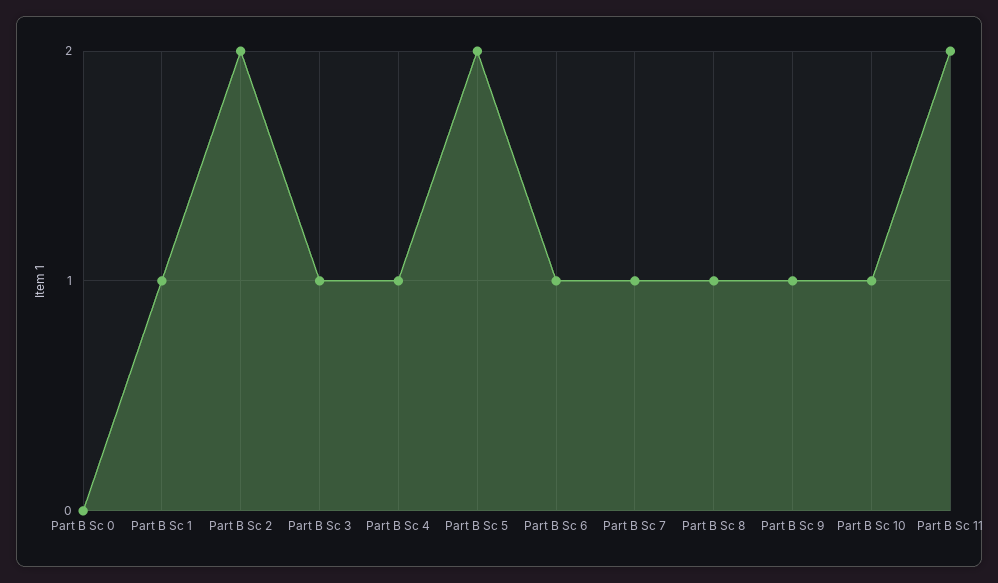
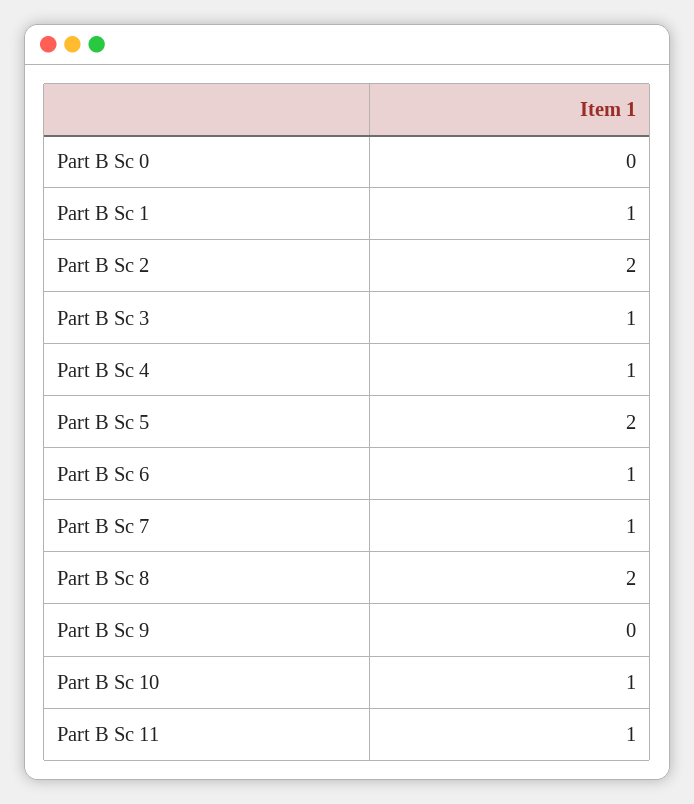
  {
    "Part B Sc 0": 0,
    "Part B Sc 1": 1,
    "Part B Sc 2": 2,
    "Part B Sc 3": 1,
    "Part B Sc 4": 1,
    "Part B Sc 5": 2,
    "Part B Sc 6": 1,
    "Part B Sc 7": 1,
-   "Part B Sc 8": 1,
+   "Part B Sc 8": 2,
-   "Part B Sc 9": 1,
+   "Part B Sc 9": 0,
    "Part B Sc 10": 1,
-   "Part B Sc 11": 2
+   "Part B Sc 11": 1
  }

